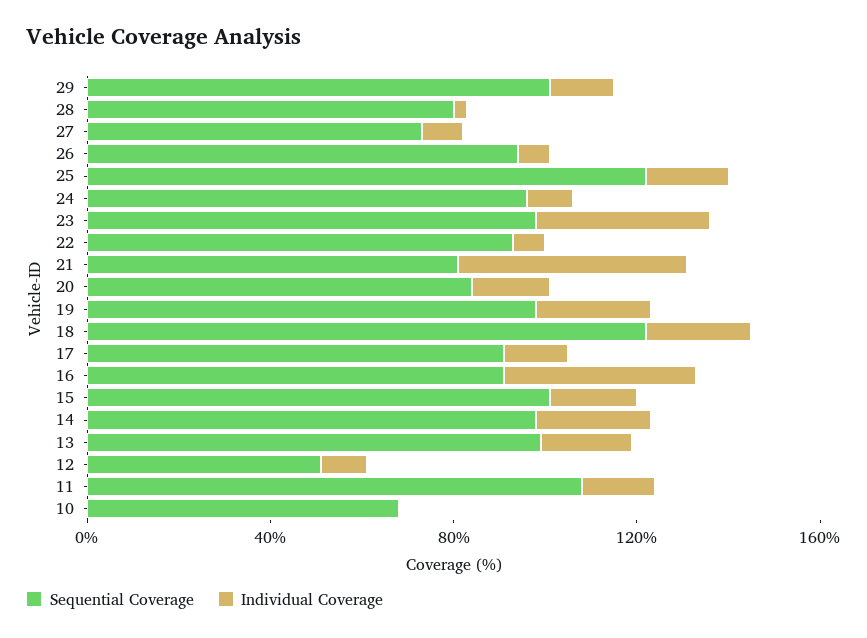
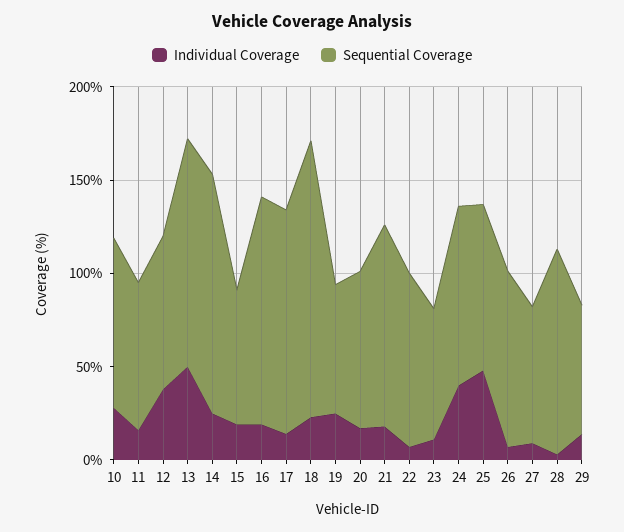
  {
    "Sequential Coverage": {
-     "29": 100,
+     "29": 70,
-     "28": 80,
+     "28": 110,
      "27": 70,
      "26": 90,
-     "25": 120,
+     "25": 90,
      "24": 100,
-     "23": 100,
+     "23": 70,
      "22": 90,
-     "21": 80,
+     "21": 110,
      "20": 80,
-     "19": 100,
+     "19": 70,
-     "18": 120,
+     "18": 150,
-     "17": 90,
+     "17": 120,
-     "16": 90,
+     "16": 120,
-     "15": 100,
+     "15": 70,
-     "14": 100,
+     "14": 130,
-     "13": 100,
+     "13": 120,
-     "12": 50,
+     "12": 80,
-     "11": 110,
+     "11": 80,
-     "10": 70
+     "10": 90
    },
    "Individual Coverage": {
      "29": 10,
      "28": 0,
      "27": 10,
      "26": 10,
-     "25": 20,
+     "25": 50,
-     "24": 10,
+     "24": 40,
-     "23": 40,
+     "23": 10,
      "22": 10,
-     "21": 50,
+     "21": 20,
      "20": 20,
      "19": 30,
      "18": 20,
      "17": 10,
-     "16": 40,
+     "16": 20,
      "15": 20,
      "14": 30,
-     "13": 20,
+     "13": 50,
-     "12": 10,
+     "12": 40,
      "11": 20,
-     "10": 0
+     "10": 30
    }
  }

